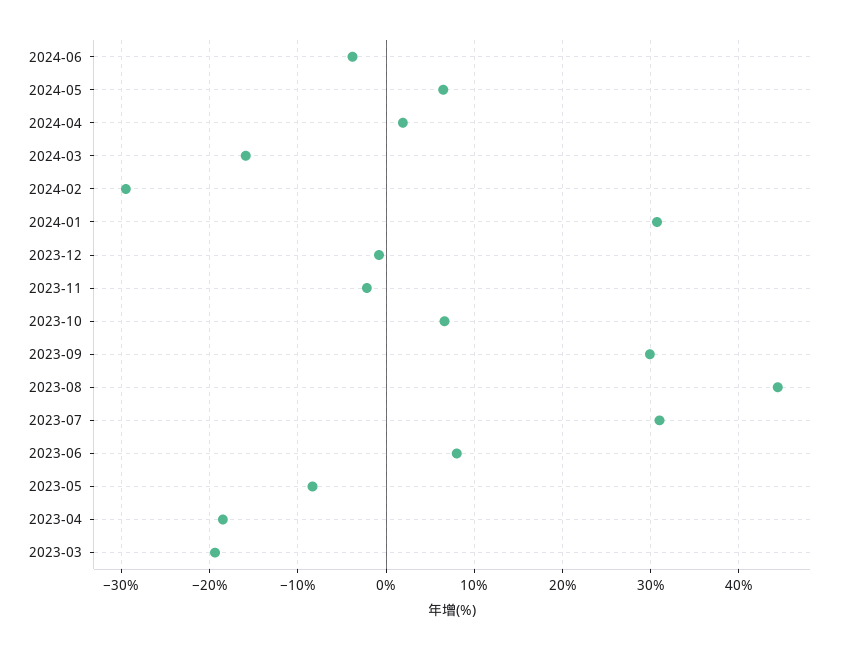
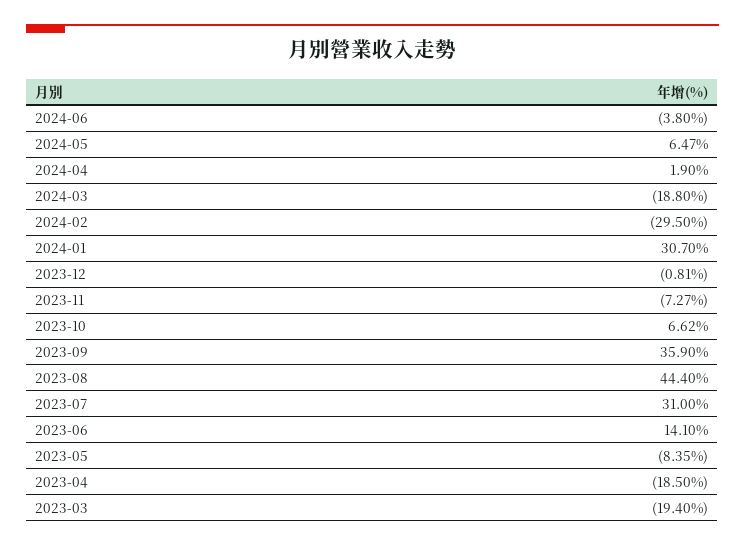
  {
    "2024-06": -3.8,
    "2024-05": 6.47,
    "2024-04": 1.9,
-   "2024-03": -16,
+   "2024-03": -18.8,
    "2024-02": -29.5,
    "2024-01": 30.7,
    "2023-12": -0.81,
-   "2023-11": -2,
+   "2023-11": -7.27,
    "2023-10": 6.62,
-   "2023-09": 30,
+   "2023-09": 35.9,
    "2023-08": 44.4,
    "2023-07": 31,
-   "2023-06": 8,
+   "2023-06": 14.1,
    "2023-05": -8.35,
    "2023-04": -18.5,
    "2023-03": -19.4
  }

